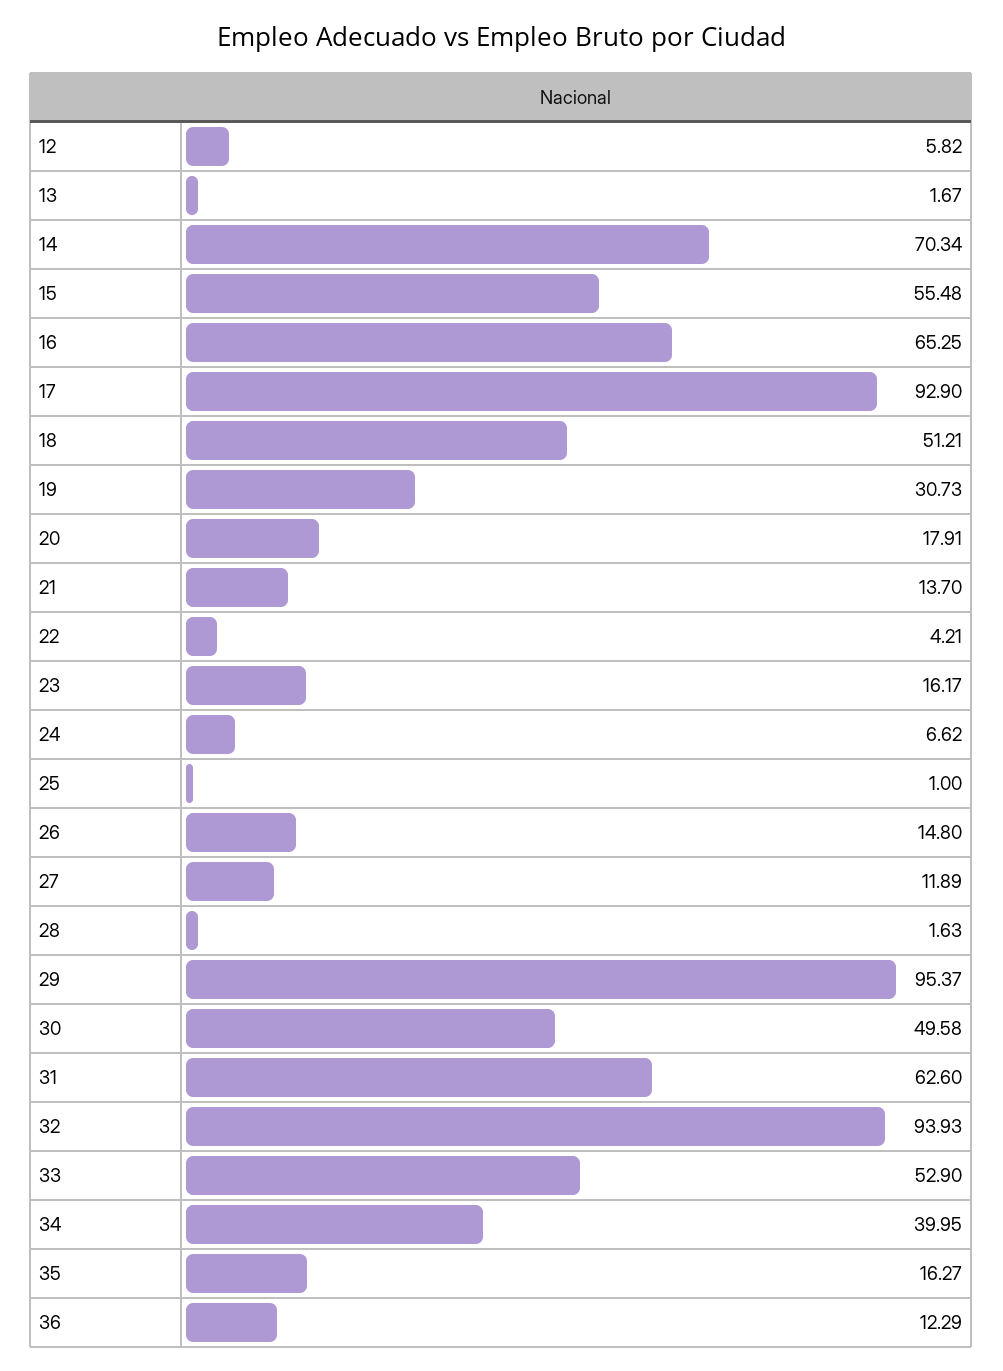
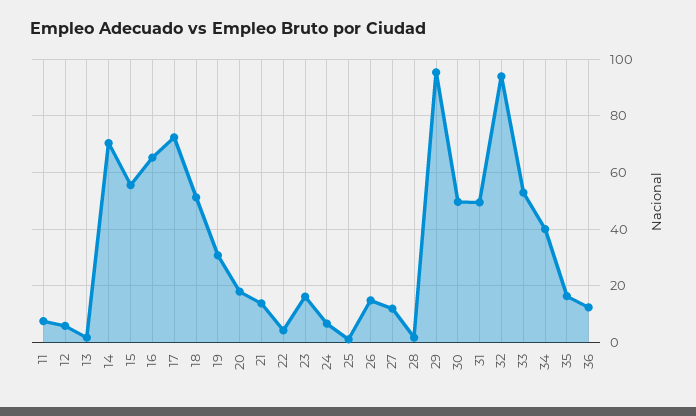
  {
    "12": 5.82,
    "13": 1.67,
    "14": 70.34,
    "15": 55.48,
    "16": 65.25,
-   "17": 92.9,
+   "17": 72.5,
    "18": 51.21,
    "19": 30.73,
    "20": 17.91,
    "21": 13.7,
    "22": 4.21,
    "23": 16.17,
    "24": 6.62,
    "25": 1,
    "26": 14.8,
    "27": 11.89,
    "28": 1.63,
    "29": 95.37,
    "30": 49.58,
-   "31": 62.6,
+   "31": 50,
    "32": 93.93,
    "33": 52.9,
    "34": 39.95,
    "35": 16.27,
-   "36": 12.29
+   "36": 12.29,
+   "11": 7.5
  }

